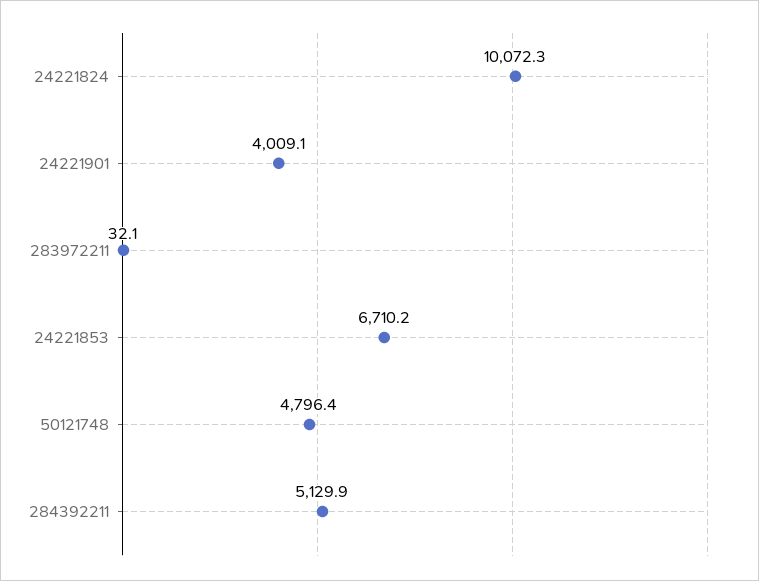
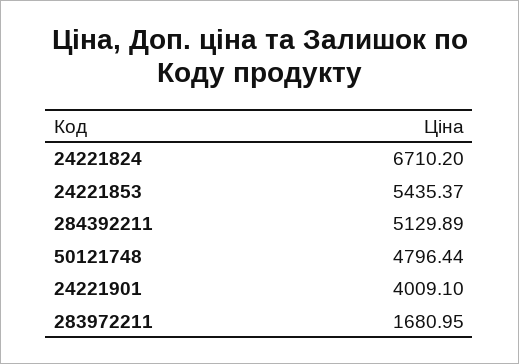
  {
-   "24221824": 10072.3,
+   "24221824": 6710.2,
    "24221901": 4009.1,
-   "283972211": 32.1,
+   "283972211": 1680.95,
-   "24221853": 6710.2,
+   "24221853": 5435.37,
    "50121748": 4796.44,
    "284392211": 5129.89
  }

